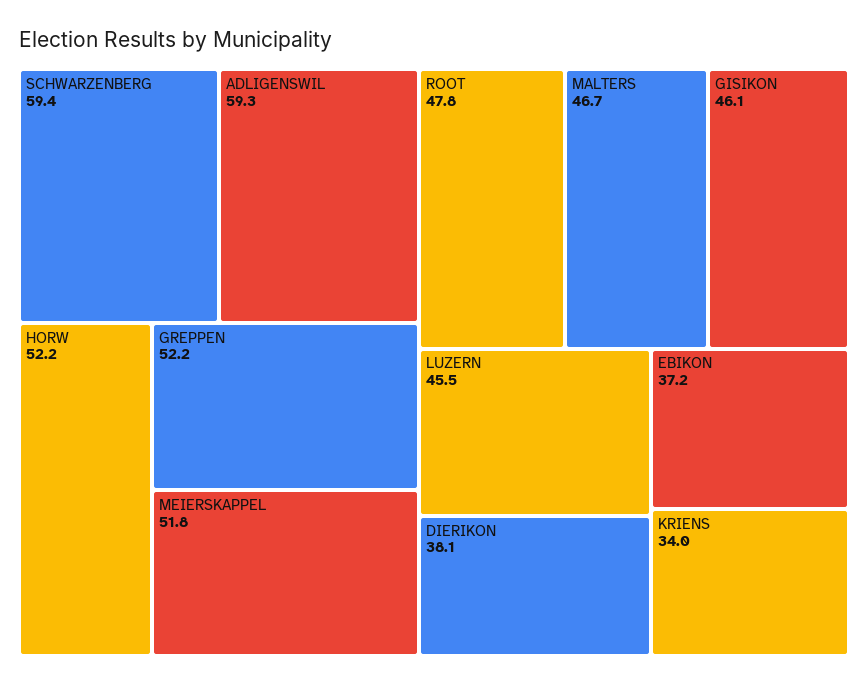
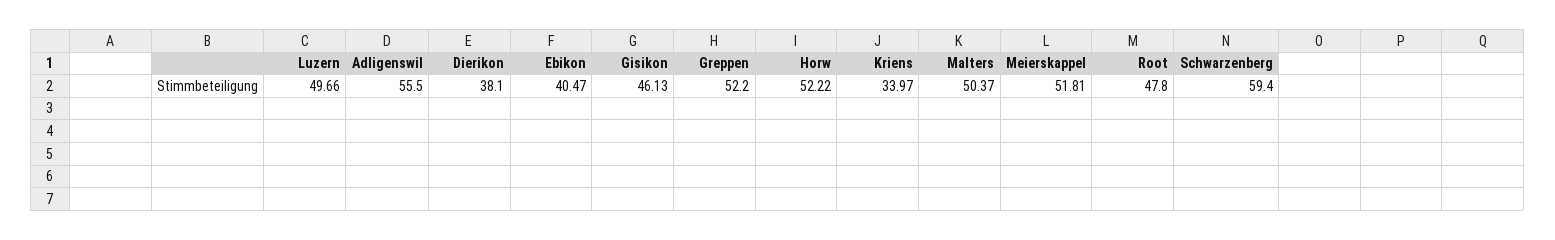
  {
    "SCHWARZENBERG": 59.4,
-   "ADLIGENSWIL": 59.3,
+   "ADLIGENSWIL": 55.5,
    "HORW": 52.22,
    "GREPPEN": 52.2,
    "MEIERSKAPPEL": 51.81,
    "ROOT": 47.8,
-   "MALTERS": 46.7,
+   "MALTERS": 50.37,
    "GISIKON": 46.13,
-   "LUZERN": 45.5,
+   "LUZERN": 49.66,
    "DIERIKON": 38.1,
-   "EBIKON": 37.2,
+   "EBIKON": 40.47,
    "KRIENS": 33.97
  }

